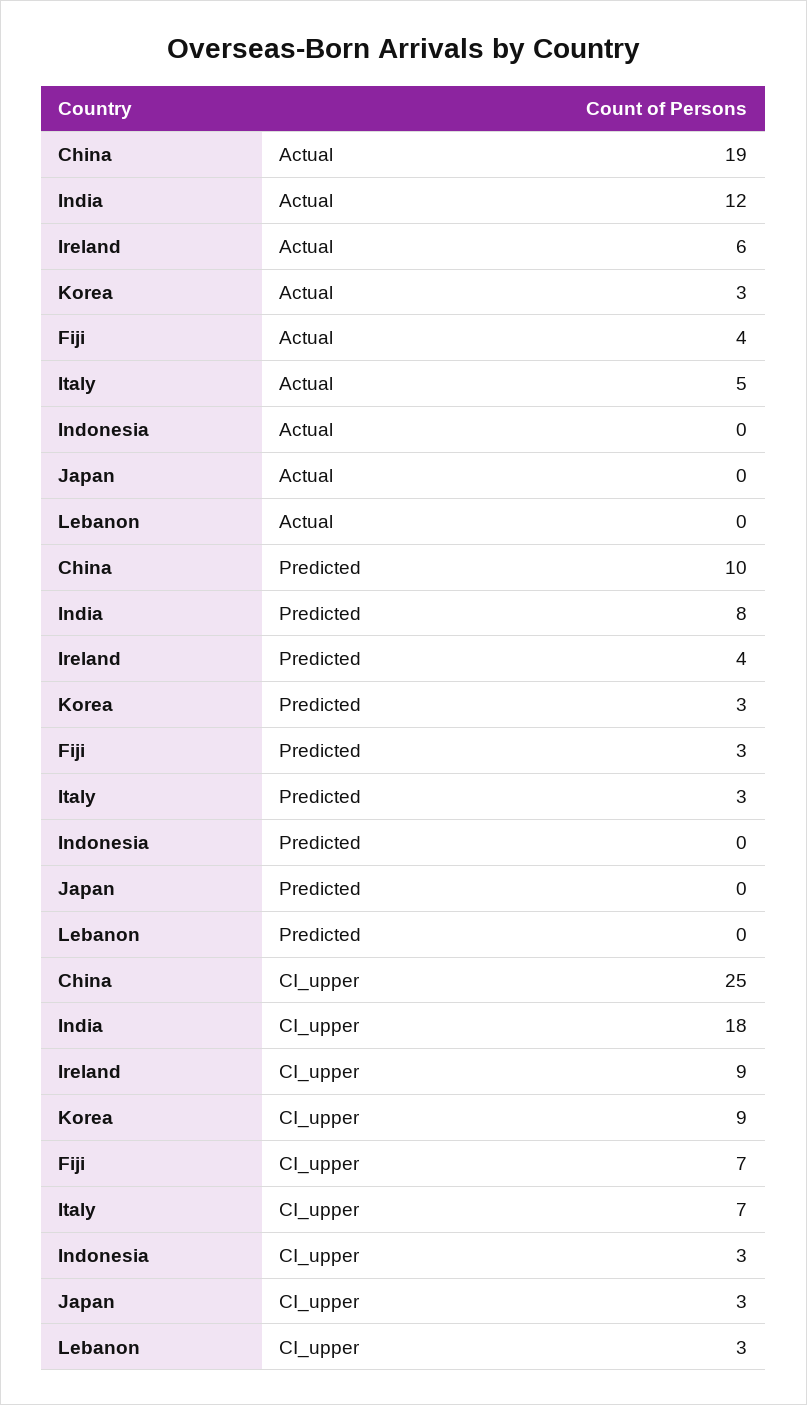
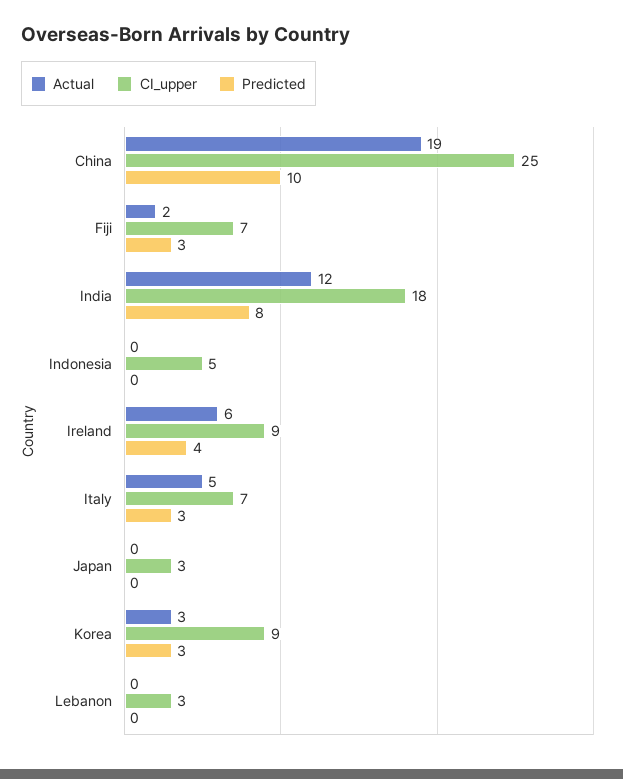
  {
    "Actual": {
      "China": 19,
      "India": 12,
      "Ireland": 6,
      "Korea": 3,
-     "Fiji": 4,
+     "Fiji": 2,
      "Italy": 5,
      "Indonesia": 0,
      "Japan": 0,
      "Lebanon": 0
    },
    "Predicted": {
      "China": 10,
      "India": 8,
      "Ireland": 4,
      "Korea": 3,
      "Fiji": 3,
      "Italy": 3,
      "Indonesia": 0,
      "Japan": 0,
      "Lebanon": 0
    },
    "CI_upper": {
      "China": 25,
      "India": 18,
      "Ireland": 9,
      "Korea": 9,
      "Fiji": 7,
      "Italy": 7,
-     "Indonesia": 3,
+     "Indonesia": 5,
      "Japan": 3,
      "Lebanon": 3
    }
  }

